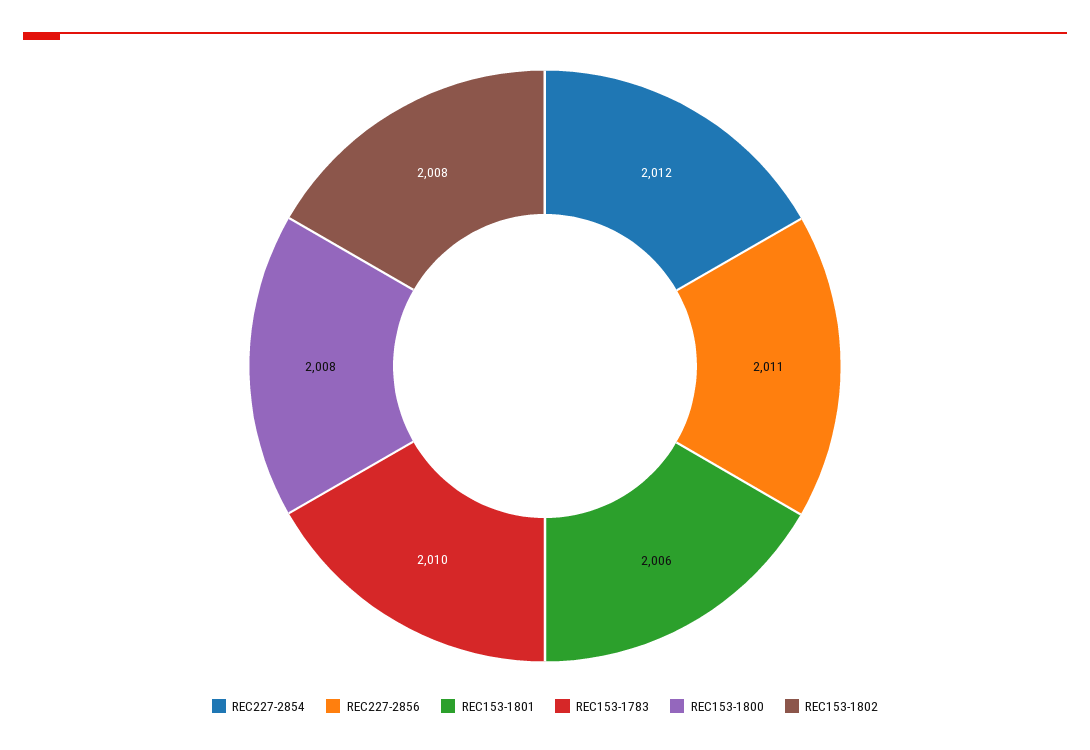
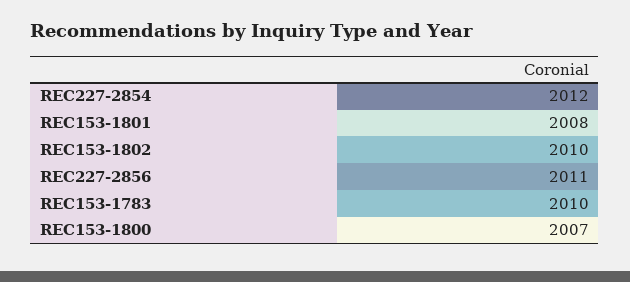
  {
    "REC227-2854": 2012,
    "REC227-2856": 2011,
-   "REC153-1801": 2006,
+   "REC153-1801": 2008,
    "REC153-1783": 2010,
-   "REC153-1800": 2008,
+   "REC153-1800": 2007,
-   "REC153-1802": 2008
+   "REC153-1802": 2010
  }

